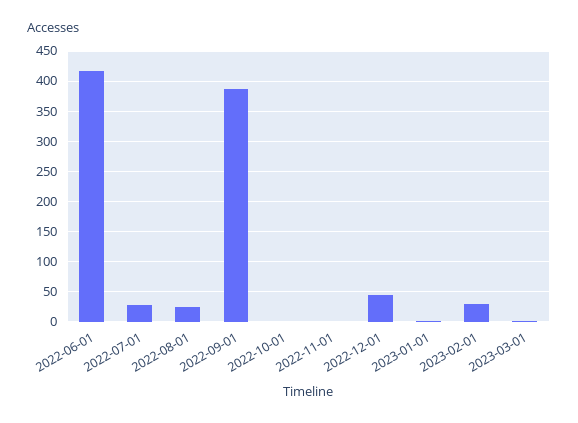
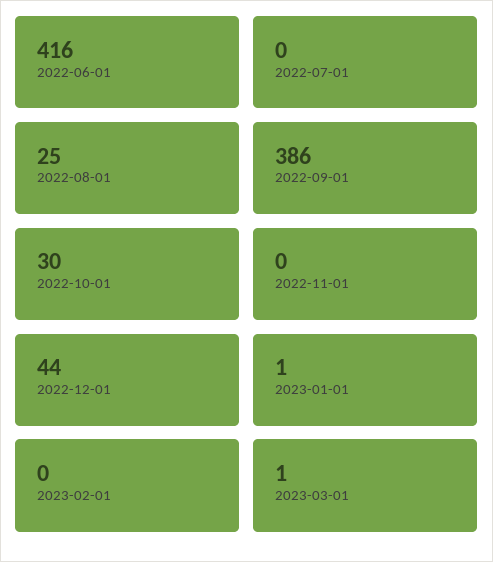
  {
    "2022-06-01": 416,
-   "2022-07-01": 30,
+   "2022-07-01": 0,
    "2022-08-01": 25,
    "2022-09-01": 386,
-   "2022-10-01": 0,
+   "2022-10-01": 30,
    "2022-11-01": 0,
    "2022-12-01": 44,
    "2023-01-01": 1,
-   "2023-02-01": 30,
+   "2023-02-01": 0,
    "2023-03-01": 1
  }

